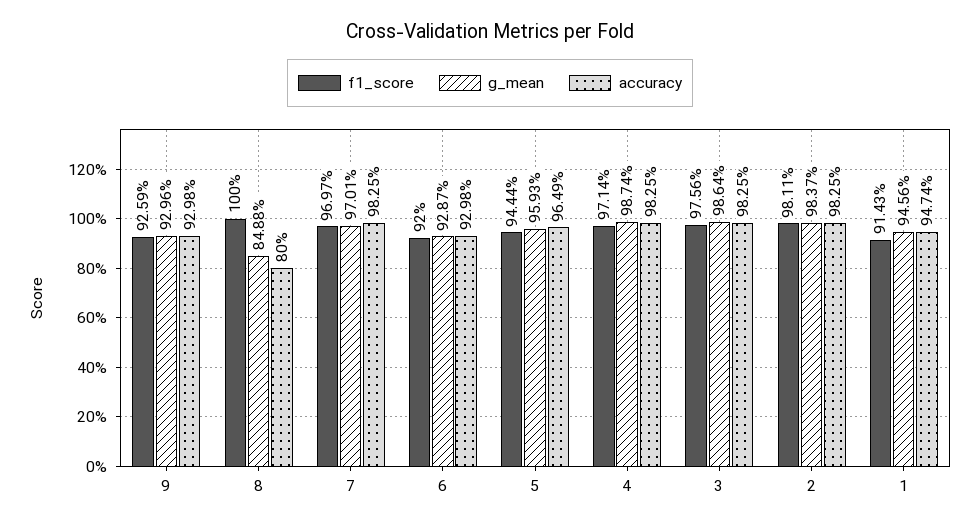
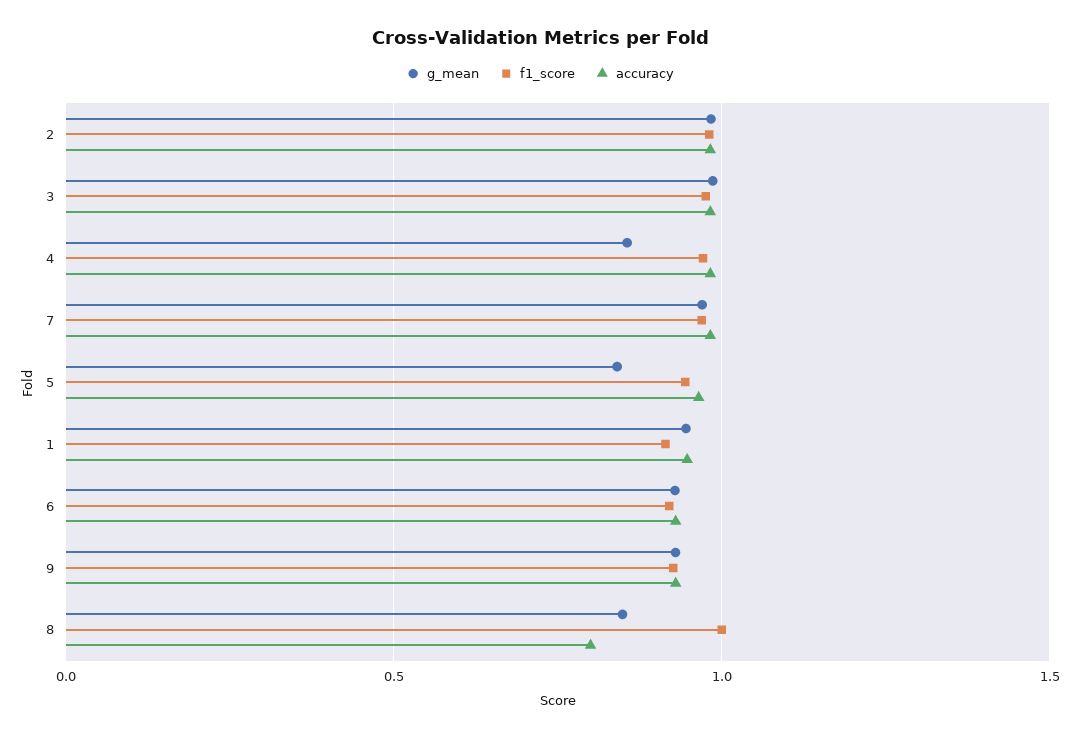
  {
    "f1_score": {
      "9": 0.9259,
      "8": 1,
      "7": 0.9697,
      "6": 0.92,
      "5": 0.9444,
      "4": 0.9714,
      "3": 0.9756,
      "2": 0.9811,
      "1": 0.9143
    },
    "g_mean": {
      "9": 0.9296,
      "8": 0.8488,
      "7": 0.9701,
      "6": 0.9287,
-     "5": 0.9593,
+     "5": 0.85,
-     "4": 0.9874,
+     "4": 0.85,
      "3": 0.9864,
      "2": 0.9837,
      "1": 0.9456
    },
    "accuracy": {
      "9": 0.9298,
      "8": 0.8,
      "7": 0.9825,
      "6": 0.9298,
      "5": 0.9649,
      "4": 0.9825,
      "3": 0.9825,
      "2": 0.9825,
      "1": 0.9474
    }
  }

